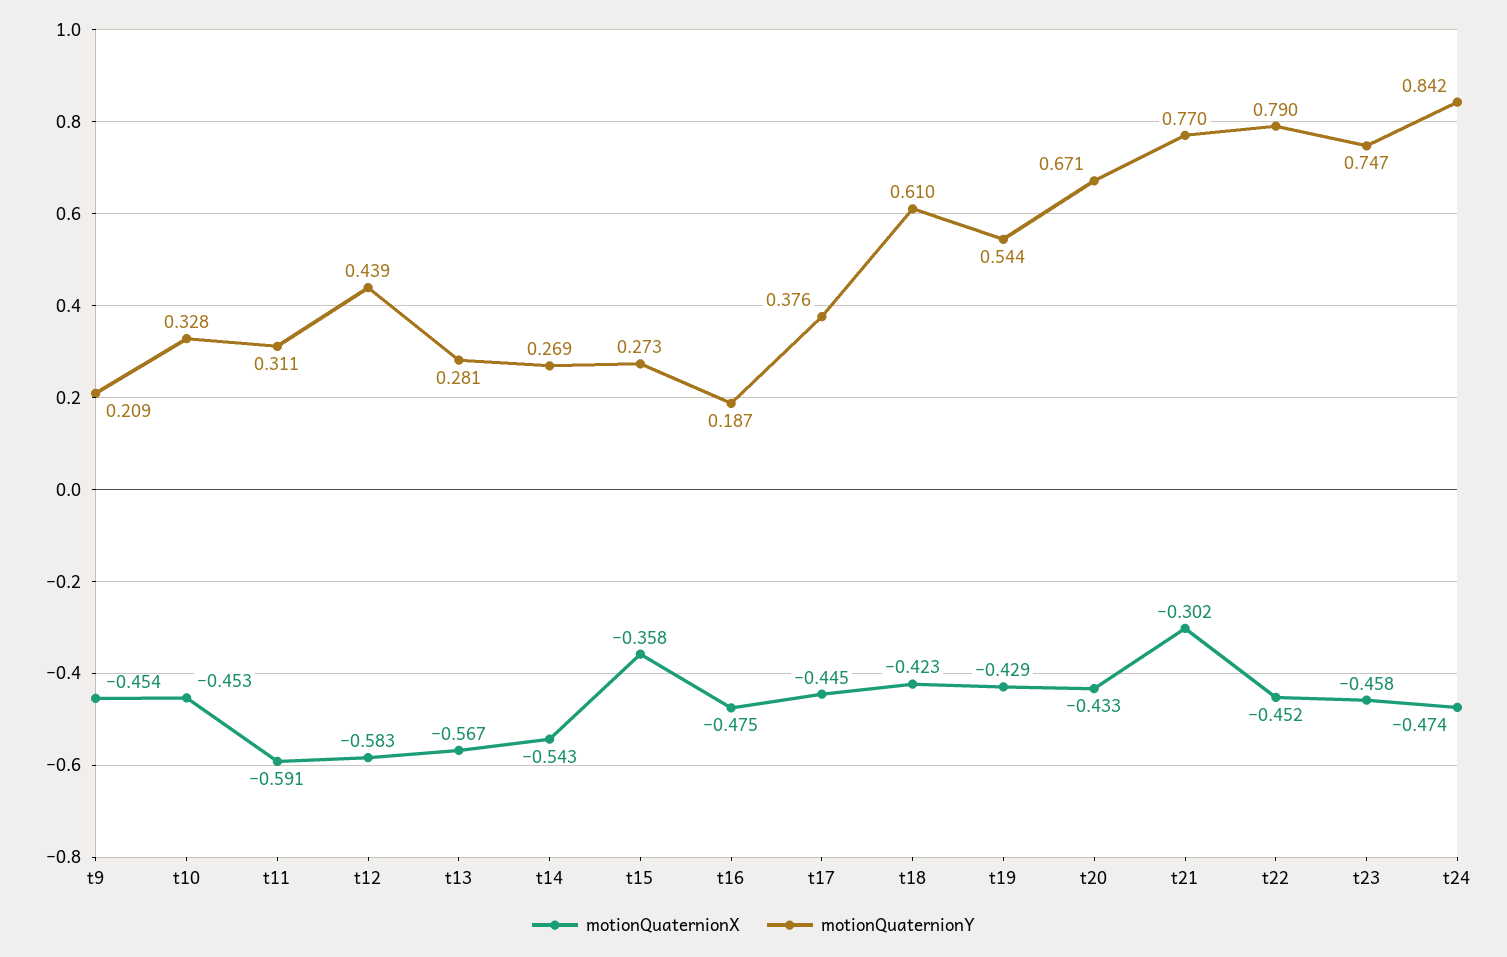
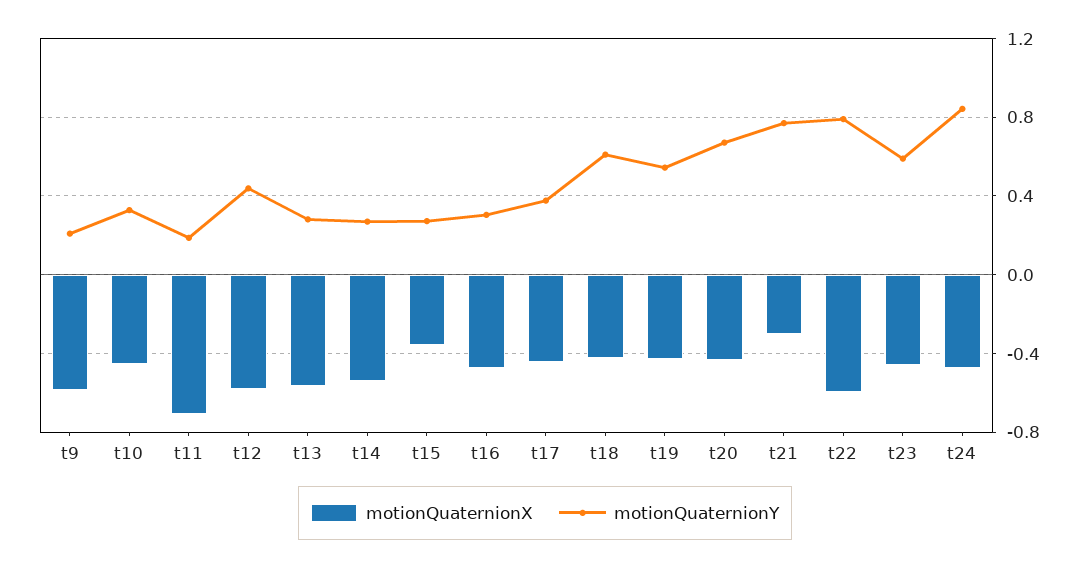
  {
    "motionQuaternionX": {
-     "t9": -0.454,
+     "t9": -0.6,
      "t10": -0.453,
-     "t11": -0.591,
+     "t11": -0.7,
      "t12": -0.583,
      "t13": -0.567,
      "t14": -0.543,
      "t15": -0.358,
      "t16": -0.475,
      "t17": -0.445,
      "t18": -0.423,
      "t19": -0.429,
      "t20": -0.433,
      "t21": -0.302,
-     "t22": -0.452,
+     "t22": -0.6,
      "t23": -0.458,
      "t24": -0.474
    },
    "motionQuaternionY": {
      "t9": 0.209,
      "t10": 0.328,
-     "t11": 0.311,
+     "t11": 0.2,
      "t12": 0.439,
      "t13": 0.281,
      "t14": 0.269,
      "t15": 0.273,
-     "t16": 0.187,
+     "t16": 0.3,
      "t17": 0.376,
      "t18": 0.61,
      "t19": 0.544,
      "t20": 0.671,
      "t21": 0.77,
      "t22": 0.79,
-     "t23": 0.747,
+     "t23": 0.6,
      "t24": 0.842
    }
  }

